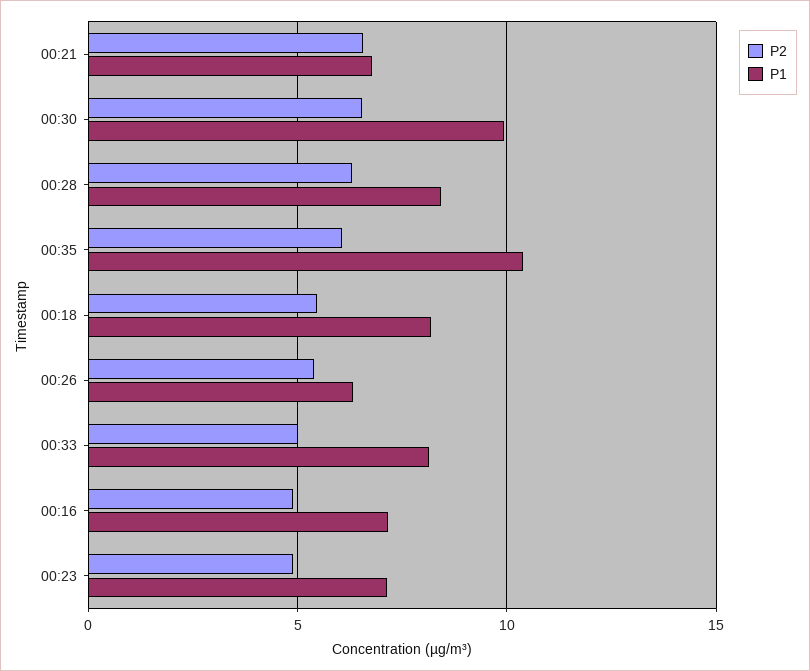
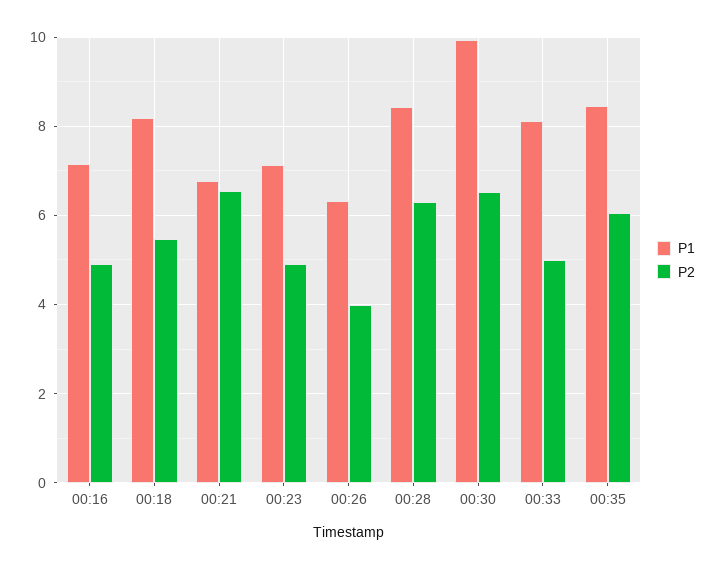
  {
    "P2": {
      "00:21": 6.6,
      "00:30": 6.6,
      "00:28": 6.4,
      "00:35": 6,
      "00:18": 5.4,
-     "00:26": 5.5,
+     "00:26": 4,
      "00:33": 5,
      "00:16": 5,
      "00:23": 5
    },
    "P1": {
      "00:21": 6.8,
      "00:30": 10,
      "00:28": 8.4,
-     "00:35": 10.5,
+     "00:35": 8.4,
      "00:18": 8.2,
      "00:26": 6.4,
      "00:33": 8.2,
      "00:16": 7.2,
      "00:23": 7.2
    }
  }

